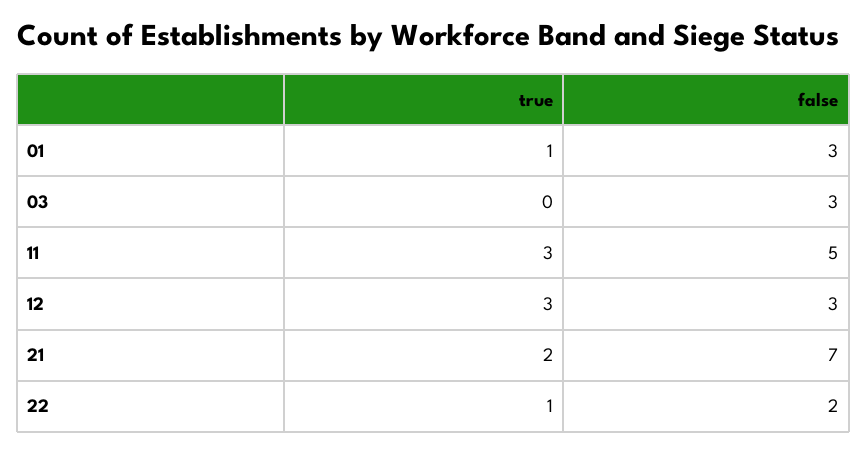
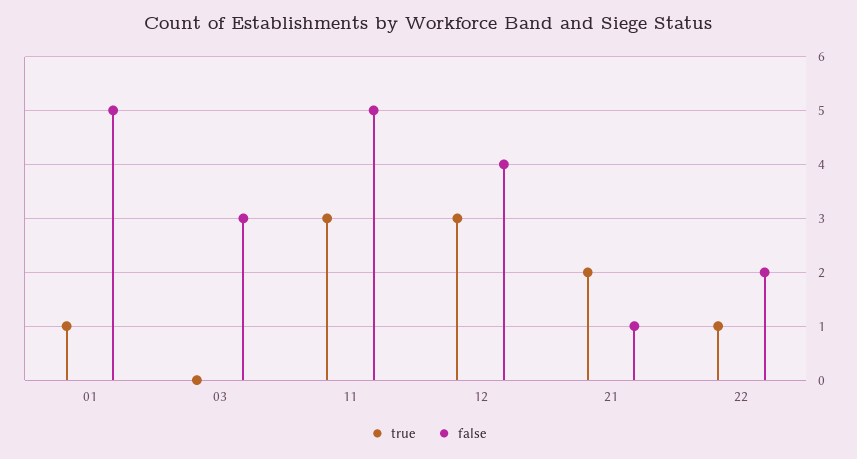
  {
    "true": {
      "01": 1,
      "03": 0,
      "11": 3,
      "12": 3,
      "21": 2,
      "22": 1
    },
    "false": {
-     "01": 3,
+     "01": 5,
      "03": 3,
      "11": 5,
-     "12": 3,
+     "12": 4,
-     "21": 7,
+     "21": 1,
      "22": 2
    }
  }

